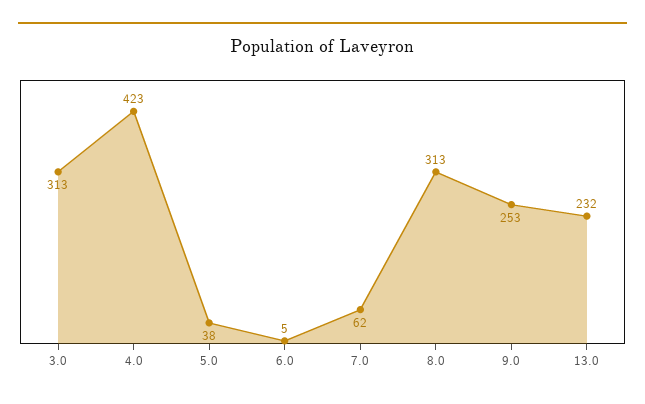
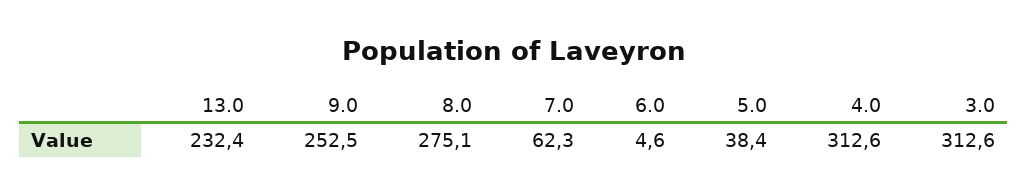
  {
    "3.0": 312.6,
-   "4.0": 423,
+   "4.0": 312.6,
    "5.0": 38.4,
    "6.0": 4.6,
    "7.0": 62.3,
-   "8.0": 313,
+   "8.0": 275.1,
    "9.0": 252.5,
    "13.0": 232.4
  }

